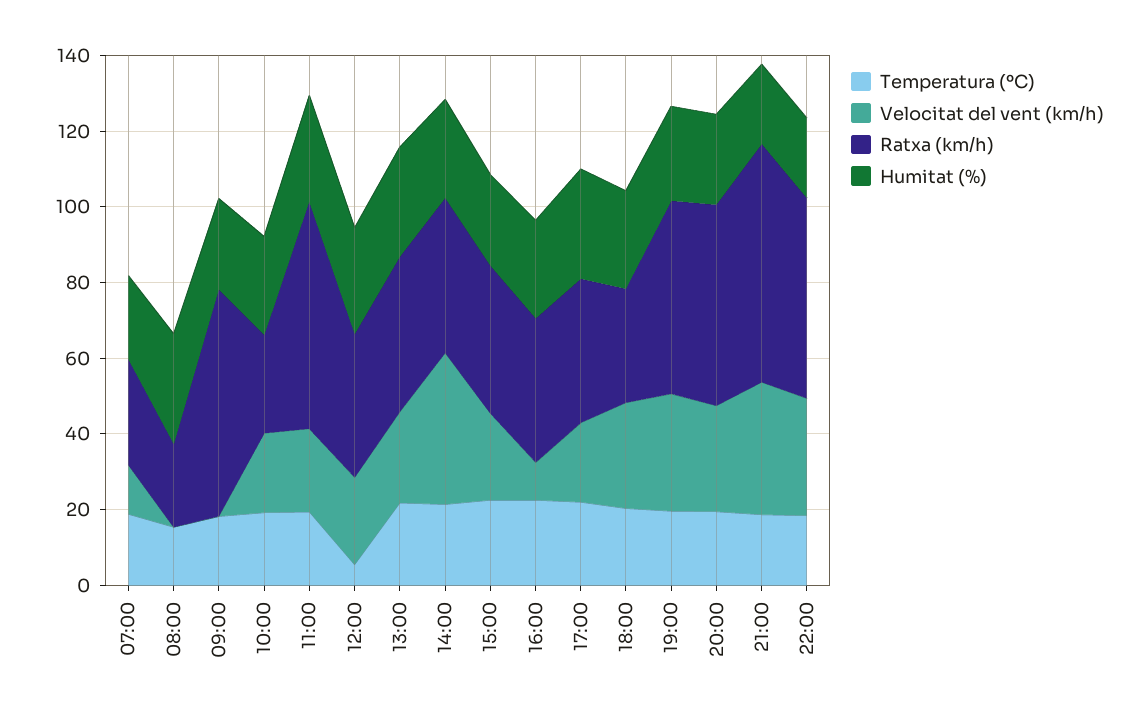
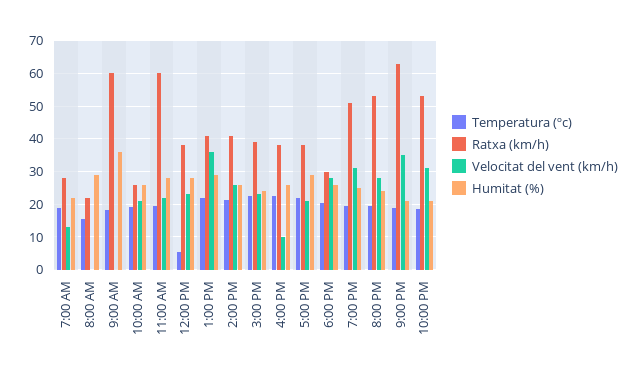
  {
    "Temperatura (ºC)": {
      "07:00": 18,
      "08:00": 16,
      "09:00": 18,
      "10:00": 20,
      "11:00": 20,
      "12:00": 6,
      "13:00": 22,
      "14:00": 22,
      "15:00": 22,
      "16:00": 22,
      "17:00": 22,
      "18:00": 20,
      "19:00": 20,
      "20:00": 20,
      "21:00": 18,
      "22:00": 18
    },
    "Velocitat del vent (km/h)": {
      "07:00": 14,
      "08:00": 0,
      "09:00": 0,
      "10:00": 22,
      "11:00": 22,
      "12:00": 24,
-     "13:00": 25,
+     "13:00": 36,
-     "14:00": 40,
+     "14:00": 26,
      "15:00": 24,
      "16:00": 10,
      "17:00": 22,
      "18:00": 28,
      "19:00": 32,
      "20:00": 28,
      "21:00": 36,
      "22:00": 32
    },
    "Ratxa (km/h)": {
      "07:00": 28,
      "08:00": 22,
      "09:00": 60,
      "10:00": 26,
      "11:00": 60,
      "12:00": 38,
      "13:00": 42,
      "14:00": 42,
      "15:00": 40,
      "16:00": 38,
      "17:00": 38,
      "18:00": 30,
      "19:00": 52,
      "20:00": 54,
      "21:00": 64,
      "22:00": 54
    },
    "Humitat (%)": {
      "07:00": 22,
      "08:00": 30,
-     "09:00": 25,
+     "09:00": 36,
      "10:00": 26,
      "11:00": 28,
      "12:00": 28,
      "13:00": 30,
      "14:00": 26,
      "15:00": 24,
      "16:00": 26,
      "17:00": 30,
      "18:00": 26,
      "19:00": 26,
      "20:00": 24,
      "21:00": 22,
      "22:00": 22
    }
  }

